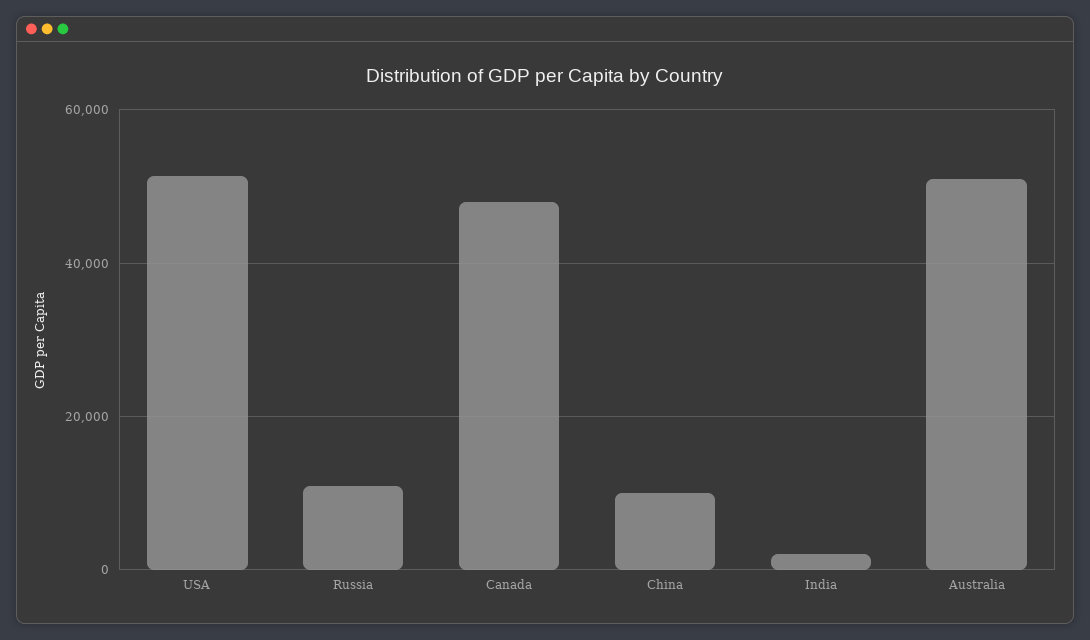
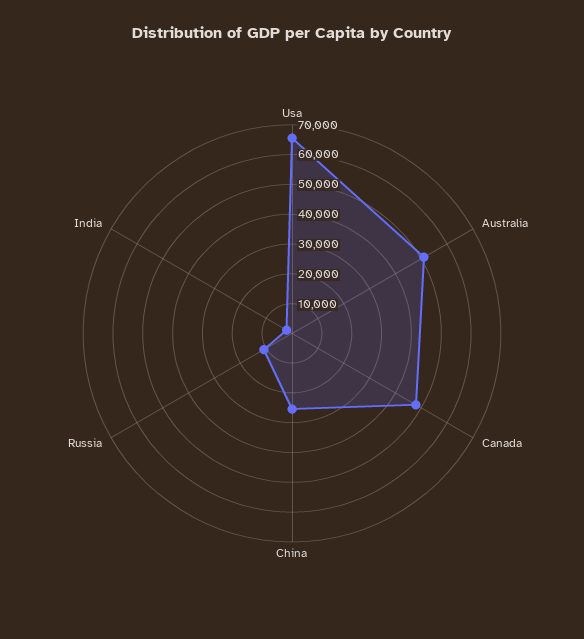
  {
-   "USA": 52000,
+   "USA": 65000,
    "Russia": 10000,
    "Canada": 48000,
-   "China": 10000,
+   "China": 25000,
    "India": 2000,
    "Australia": 52000
  }

